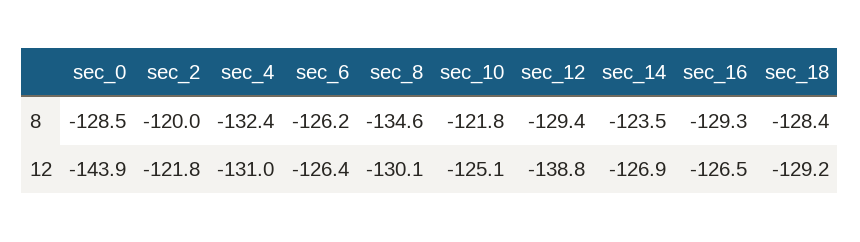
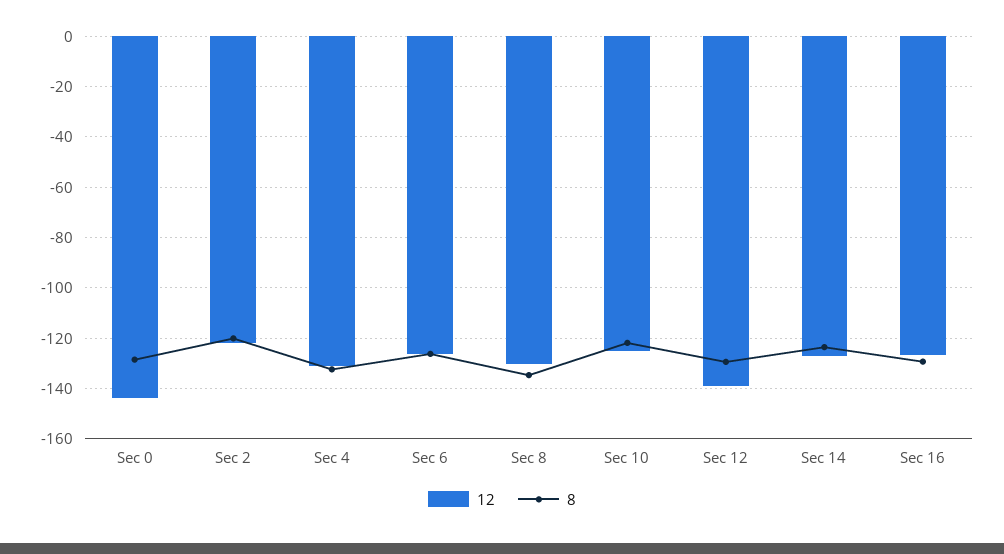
  {
    "8": {
      "sec_0": -128.5,
      "sec_2": -120,
      "sec_4": -132.4,
      "sec_6": -126.2,
      "sec_8": -134.6,
      "sec_10": -121.8,
      "sec_12": -129.4,
      "sec_14": -123.5,
-     "sec_16": -129.3,
+     "sec_16": -129.3
-     "sec_18": -128.4
    },
    "12": {
      "sec_0": -143.9,
      "sec_2": -121.8,
      "sec_4": -131,
      "sec_6": -126.4,
      "sec_8": -130.1,
      "sec_10": -125.1,
      "sec_12": -138.8,
      "sec_14": -126.9,
-     "sec_16": -126.5,
+     "sec_16": -126.5
-     "sec_18": -129.2
    }
  }

